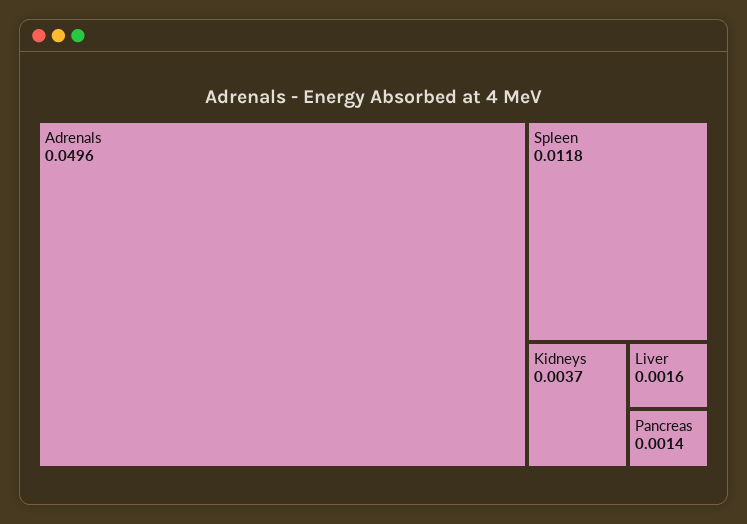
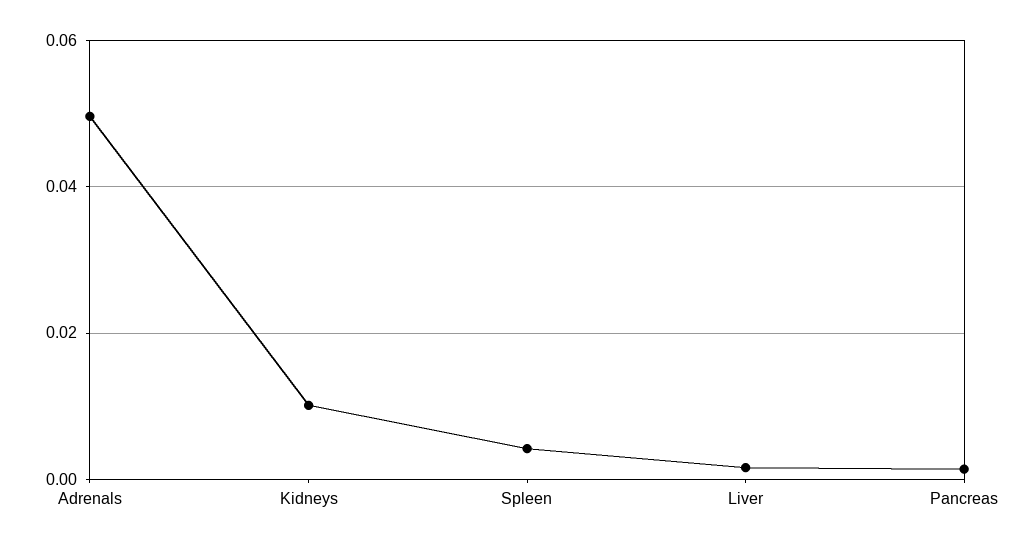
  {
    "Adrenals": 0.0496,
-   "Spleen": 0.0118,
+   "Spleen": 0.004,
-   "Kidneys": 0.0037,
+   "Kidneys": 0.01,
    "Liver": 0.0016,
    "Pancreas": 0.0014
  }

